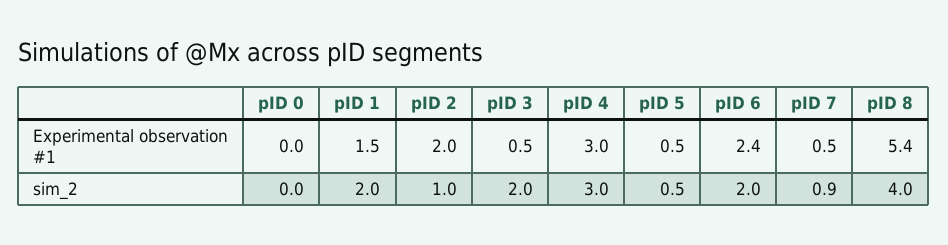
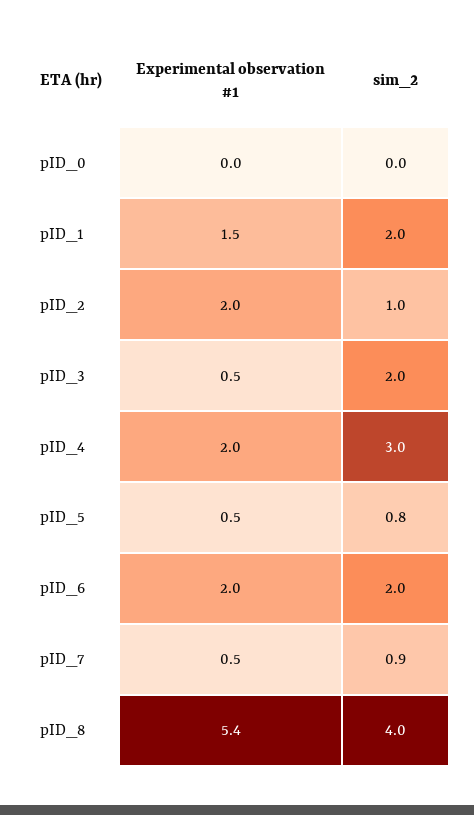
  {
    "pID 0": {
      "Experimental observation #1": 0,
      "sim_2": 0
    },
    "pID 1": {
      "Experimental observation #1": 1.5,
      "sim_2": 2
    },
    "pID 2": {
      "Experimental observation #1": 2,
      "sim_2": 1
    },
    "pID 3": {
      "Experimental observation #1": 0.5,
      "sim_2": 2
    },
    "pID 4": {
-     "Experimental observation #1": 3,
+     "Experimental observation #1": 2,
      "sim_2": 3
    },
    "pID 5": {
      "Experimental observation #1": 0.5,
-     "sim_2": 0.5
+     "sim_2": 0.8
    },
    "pID 6": {
-     "Experimental observation #1": 2.4,
+     "Experimental observation #1": 2,
      "sim_2": 2
    },
    "pID 7": {
      "Experimental observation #1": 0.5,
      "sim_2": 0.9
    },
    "pID 8": {
      "Experimental observation #1": 5.4,
      "sim_2": 4
    }
  }

